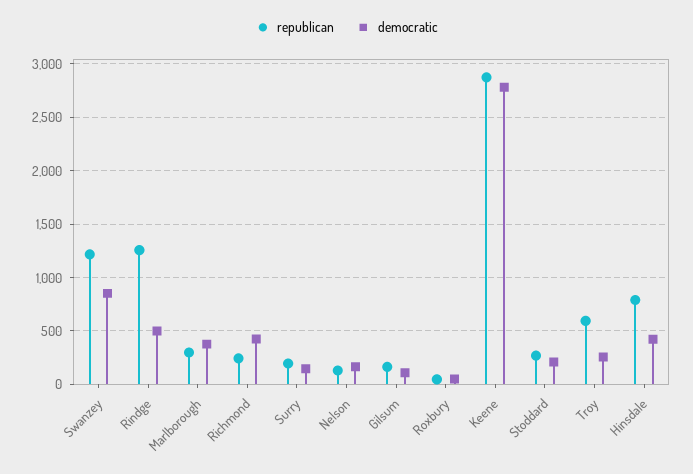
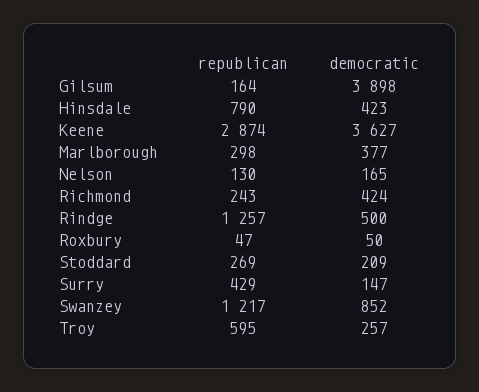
  {
    "republican": {
      "Swanzey": 1217,
      "Rindge": 1257,
      "Marlborough": 298,
      "Richmond": 243,
-     "Surry": 200,
+     "Surry": 429,
      "Nelson": 130,
      "Gilsum": 164,
      "Roxbury": 47,
      "Keene": 2874,
      "Stoddard": 269,
      "Troy": 595,
      "Hinsdale": 790
    },
    "democratic": {
      "Swanzey": 852,
      "Rindge": 500,
      "Marlborough": 377,
      "Richmond": 424,
      "Surry": 147,
      "Nelson": 165,
-     "Gilsum": 100,
+     "Gilsum": 3898,
      "Roxbury": 50,
-     "Keene": 2800,
+     "Keene": 3627,
      "Stoddard": 209,
      "Troy": 257,
      "Hinsdale": 423
    }
  }

